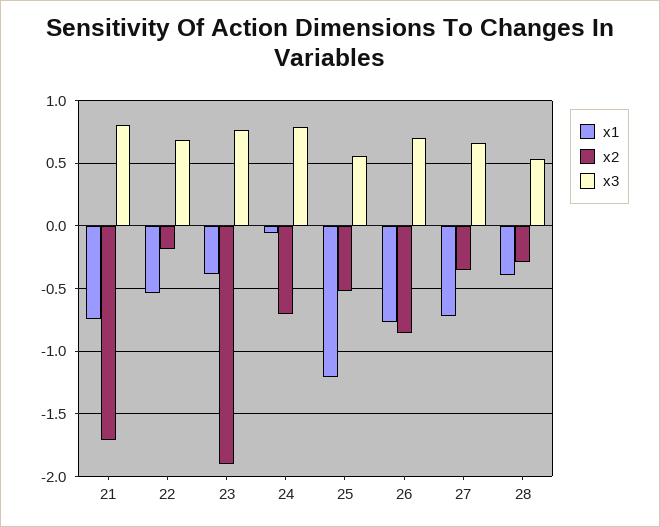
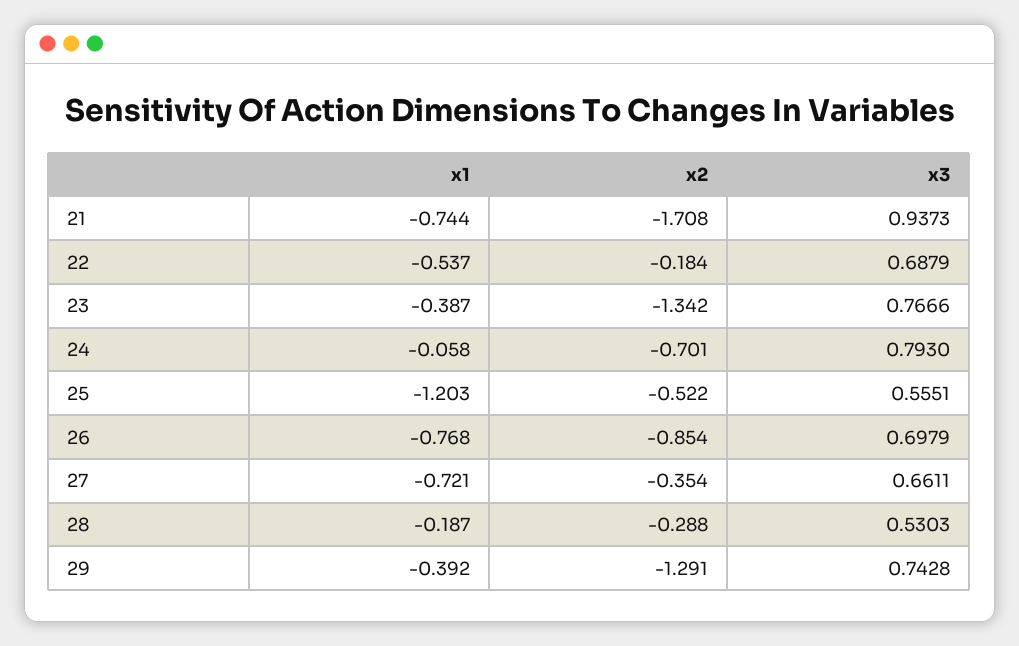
  {
    "x1": {
      "21": -0.744,
      "22": -0.537,
      "23": -0.387,
      "24": -0.058,
      "25": -1.203,
      "26": -0.768,
      "27": -0.721,
-     "28": -0.4
+     "28": -0.187,
+     "29": -0.392
    },
    "x2": {
      "21": -1.708,
      "22": -0.184,
-     "23": -1.9,
+     "23": -1.342,
      "24": -0.701,
      "25": -0.522,
      "26": -0.854,
      "27": -0.354,
-     "28": -0.288
+     "28": -0.288,
+     "29": -1.291
    },
    "x3": {
-     "21": 0.8,
+     "21": 0.9373,
      "22": 0.6879,
      "23": 0.7666,
      "24": 0.793,
      "25": 0.5551,
      "26": 0.6979,
      "27": 0.6611,
-     "28": 0.5303
+     "28": 0.5303,
+     "29": 0.7428
    }
  }

